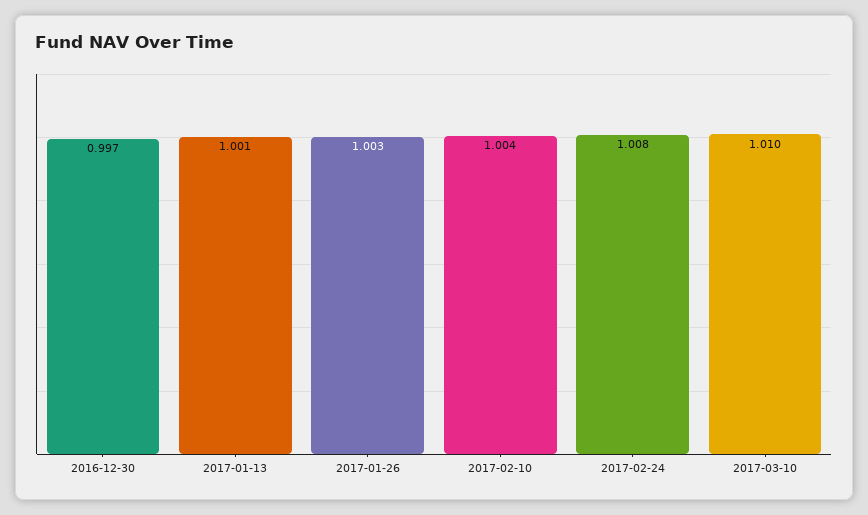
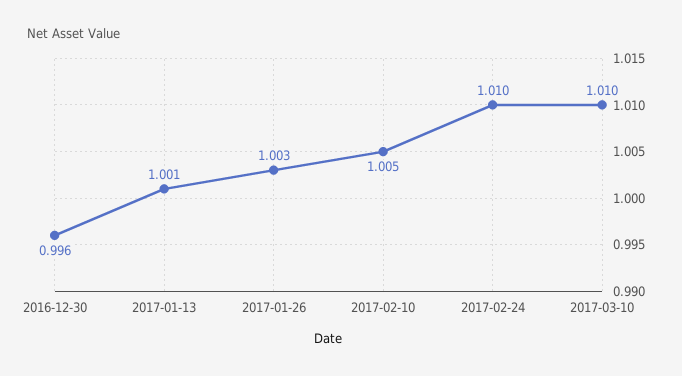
  {
-   "2016-12-30": 0.997,
+   "2016-12-30": 0.996,
    "2017-01-13": 1.001,
    "2017-01-26": 1.003,
-   "2017-02-10": 1.004,
+   "2017-02-10": 1.005,
-   "2017-02-24": 1.008,
+   "2017-02-24": 1.01,
    "2017-03-10": 1.01
  }

